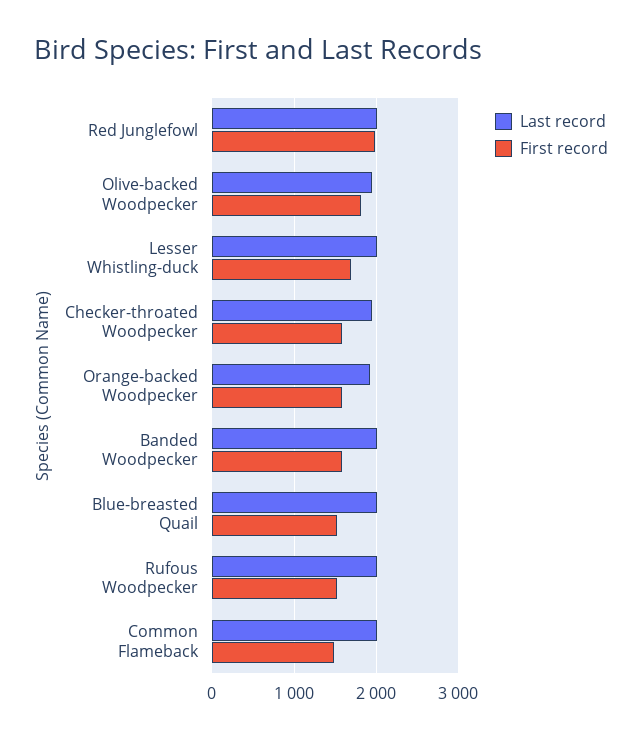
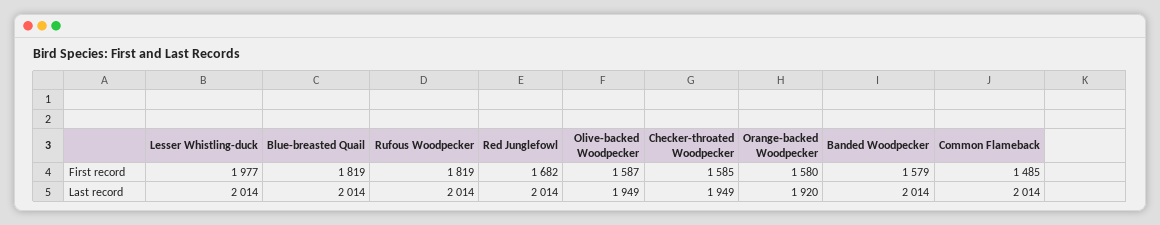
  {
    "Last record": {
      "Red Junglefowl": 2014,
      "Olive-backed Woodpecker": 1949,
      "Lesser Whistling-duck": 2014,
      "Checker-throated Woodpecker": 1949,
      "Orange-backed Woodpecker": 1920,
      "Banded Woodpecker": 2014,
      "Blue-breasted Quail": 2014,
      "Rufous Woodpecker": 2014,
      "Common Flameback": 2014
    },
    "First record": {
-     "Red Junglefowl": 2000,
+     "Red Junglefowl": 1682,
-     "Olive-backed Woodpecker": 1800,
+     "Olive-backed Woodpecker": 1587,
-     "Lesser Whistling-duck": 1700,
+     "Lesser Whistling-duck": 1977,
      "Checker-throated Woodpecker": 1585,
      "Orange-backed Woodpecker": 1580,
      "Banded Woodpecker": 1579,
-     "Blue-breasted Quail": 1500,
+     "Blue-breasted Quail": 1819,
-     "Rufous Woodpecker": 1500,
+     "Rufous Woodpecker": 1819,
      "Common Flameback": 1485
    }
  }

